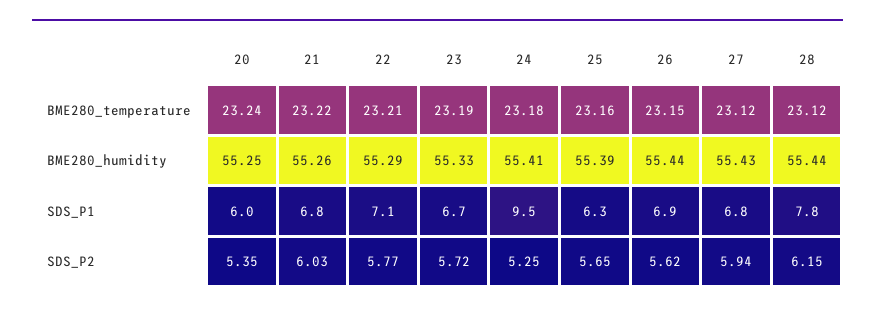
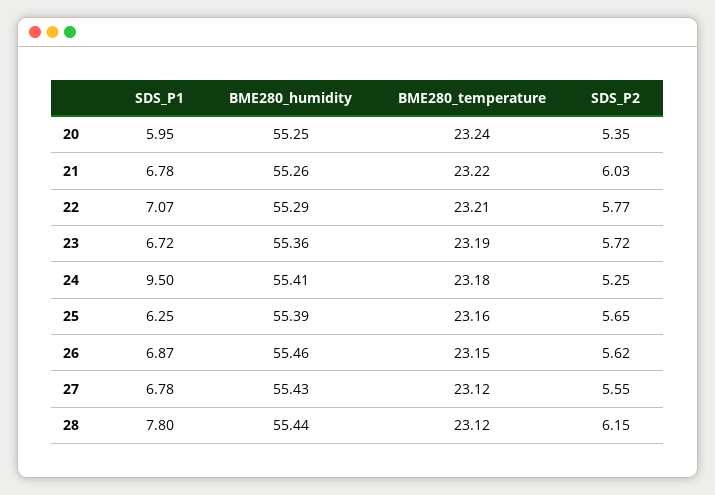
  {
    "20": {
      "BME280_temperature": 23.24,
      "BME280_humidity": 55.25,
      "SDS_P1": 5.95,
      "SDS_P2": 5.35
    },
    "21": {
      "BME280_temperature": 23.22,
      "BME280_humidity": 55.26,
      "SDS_P1": 6.78,
      "SDS_P2": 6.03
    },
    "22": {
      "BME280_temperature": 23.21,
      "BME280_humidity": 55.29,
      "SDS_P1": 7.07,
      "SDS_P2": 5.77
    },
    "23": {
      "BME280_temperature": 23.19,
-     "BME280_humidity": 55.33,
+     "BME280_humidity": 55.36,
      "SDS_P1": 6.72,
      "SDS_P2": 5.72
    },
    "24": {
      "BME280_temperature": 23.18,
      "BME280_humidity": 55.41,
      "SDS_P1": 9.5,
      "SDS_P2": 5.25
    },
    "25": {
      "BME280_temperature": 23.16,
      "BME280_humidity": 55.39,
      "SDS_P1": 6.25,
      "SDS_P2": 5.65
    },
    "26": {
      "BME280_temperature": 23.15,
-     "BME280_humidity": 55.44,
+     "BME280_humidity": 55.46,
      "SDS_P1": 6.87,
      "SDS_P2": 5.62
    },
    "27": {
      "BME280_temperature": 23.12,
      "BME280_humidity": 55.43,
      "SDS_P1": 6.78,
-     "SDS_P2": 5.94
+     "SDS_P2": 5.55
    },
    "28": {
      "BME280_temperature": 23.12,
      "BME280_humidity": 55.44,
      "SDS_P1": 7.8,
      "SDS_P2": 6.15
    }
  }

